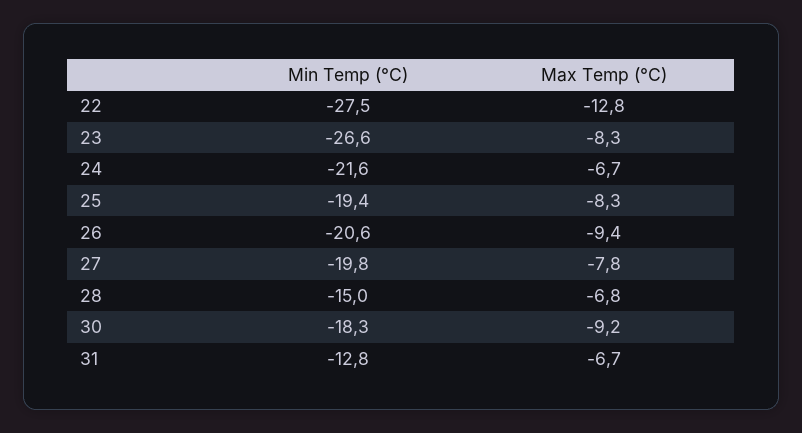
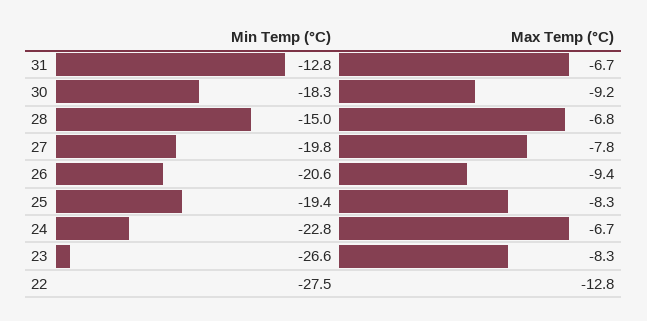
  {
    "Min Temp (°C)": {
      "22": -27.5,
      "23": -26.6,
-     "24": -21.6,
+     "24": -22.8,
      "25": -19.4,
      "26": -20.6,
      "27": -19.8,
      "28": -15,
      "30": -18.3,
      "31": -12.8
    },
    "Max Temp (°C)": {
      "22": -12.8,
      "23": -8.3,
      "24": -6.7,
      "25": -8.3,
      "26": -9.4,
      "27": -7.8,
      "28": -6.8,
      "30": -9.2,
      "31": -6.7
    }
  }

